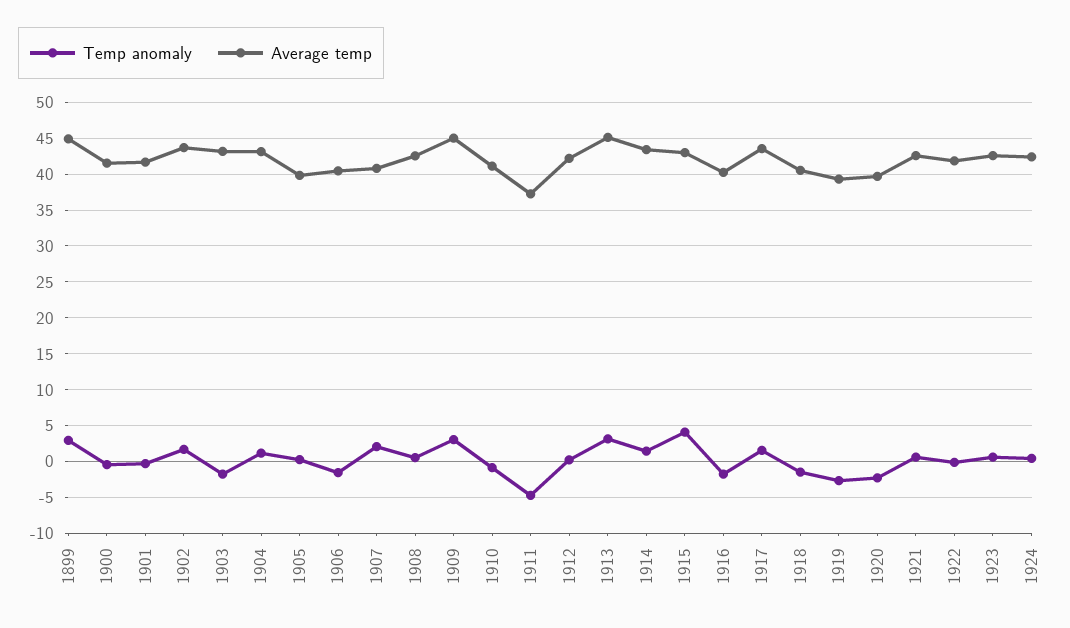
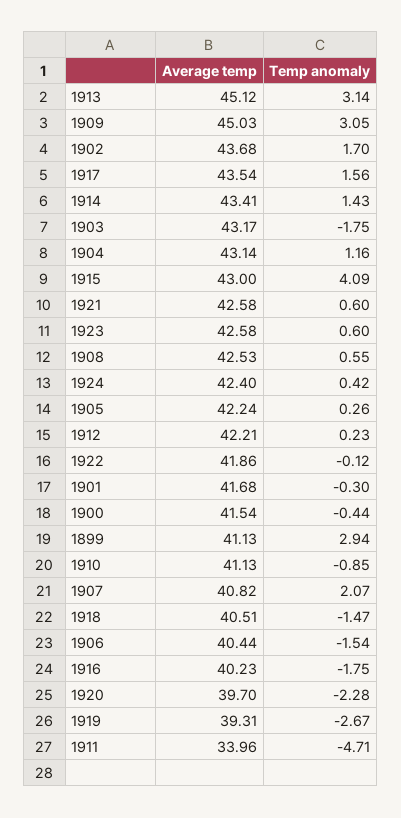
  {
    "Temp anomaly": {
      "1899": 2.94,
      "1900": -0.44,
      "1901": -0.3,
      "1902": 1.7,
      "1903": -1.75,
      "1904": 1.16,
      "1905": 0.26,
      "1906": -1.54,
      "1907": 2.07,
      "1908": 0.55,
      "1909": 3.05,
      "1910": -0.85,
      "1911": -4.71,
      "1912": 0.23,
      "1913": 3.14,
      "1914": 1.43,
      "1915": 4.09,
      "1916": -1.75,
      "1917": 1.56,
      "1918": -1.47,
      "1919": -2.67,
      "1920": -2.28,
      "1921": 0.6,
      "1922": -0.12,
      "1923": 0.6,
      "1924": 0.42
    },
    "Average temp": {
-     "1899": 45,
+     "1899": 41.13,
      "1900": 41.54,
      "1901": 41.68,
      "1902": 43.68,
      "1903": 43.17,
      "1904": 43.14,
-     "1905": 40,
+     "1905": 42.24,
      "1906": 40.44,
      "1907": 40.82,
      "1908": 42.53,
      "1909": 45.03,
      "1910": 41.13,
-     "1911": 37,
+     "1911": 33.96,
      "1912": 42.21,
      "1913": 45.12,
      "1914": 43.41,
      "1915": 43,
      "1916": 40.23,
      "1917": 43.54,
      "1918": 40.51,
      "1919": 39.31,
      "1920": 39.7,
      "1921": 42.58,
      "1922": 41.86,
      "1923": 42.58,
      "1924": 42.4
    }
  }

